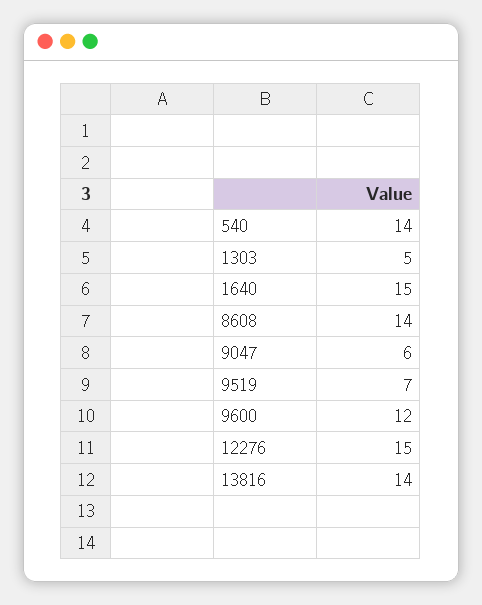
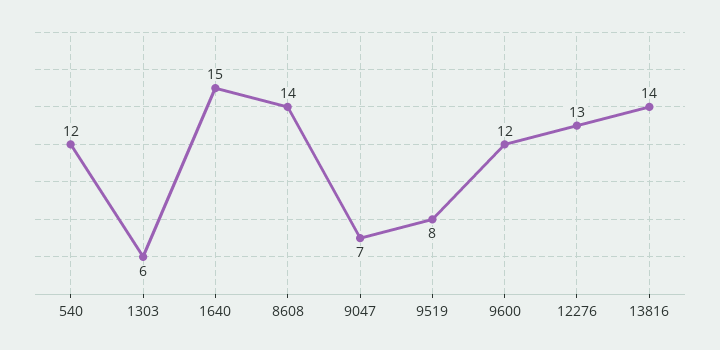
  {
-   "540": 14,
+   "540": 12,
-   "1303": 5,
+   "1303": 6,
    "1640": 15,
    "8608": 14,
-   "9047": 6,
+   "9047": 7,
-   "9519": 7,
+   "9519": 8,
    "9600": 12,
-   "12276": 15,
+   "12276": 13,
    "13816": 14
  }

